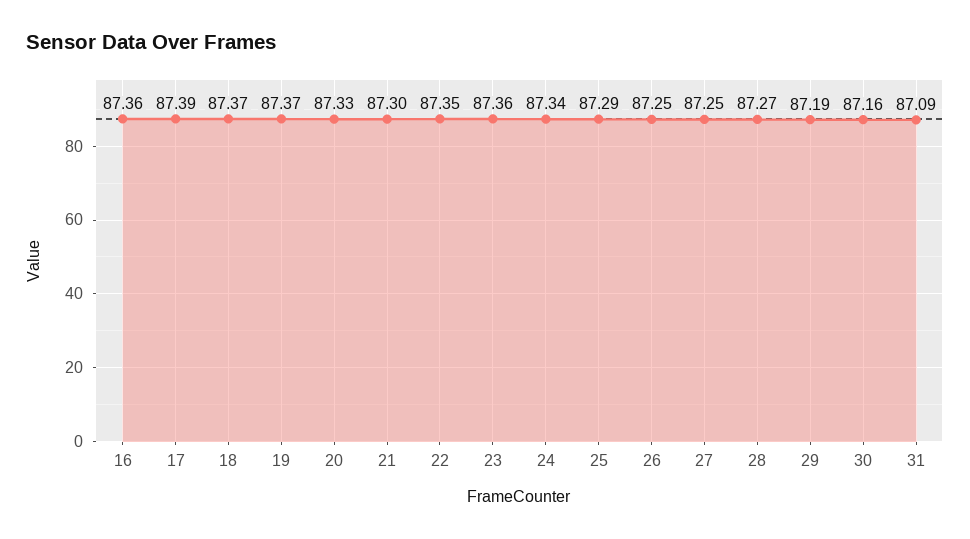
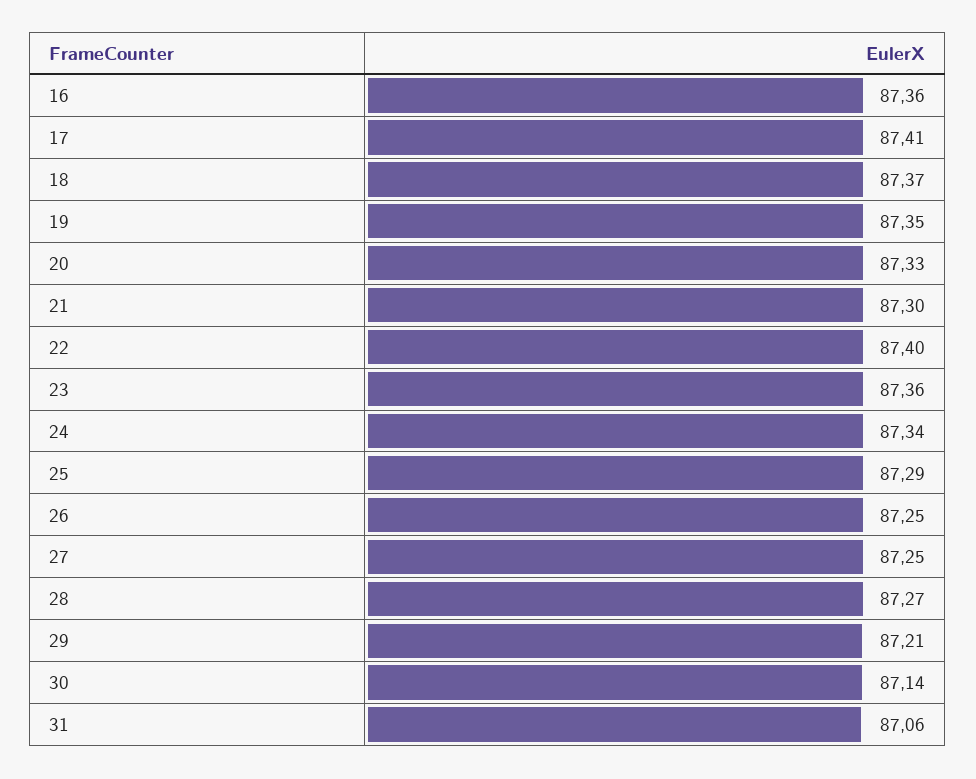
  {
    "16": 87.36,
-   "17": 87.39,
+   "17": 87.41,
    "18": 87.37,
-   "19": 87.37,
+   "19": 87.35,
    "20": 87.33,
    "21": 87.3,
-   "22": 87.35,
+   "22": 87.4,
    "23": 87.36,
    "24": 87.34,
    "25": 87.29,
    "26": 87.25,
    "27": 87.25,
    "28": 87.27,
-   "29": 87.19,
+   "29": 87.21,
-   "30": 87.16,
+   "30": 87.14,
-   "31": 87.09
+   "31": 87.06
  }

